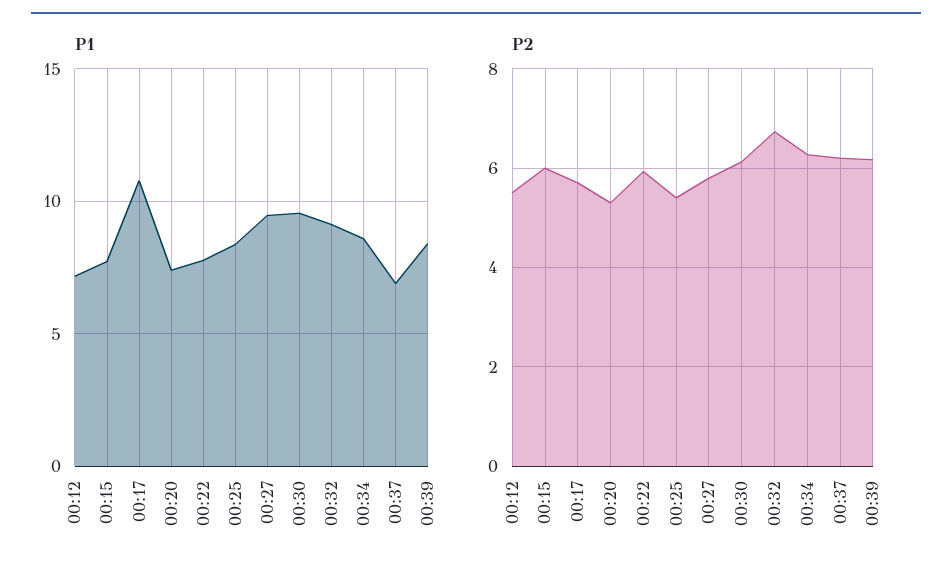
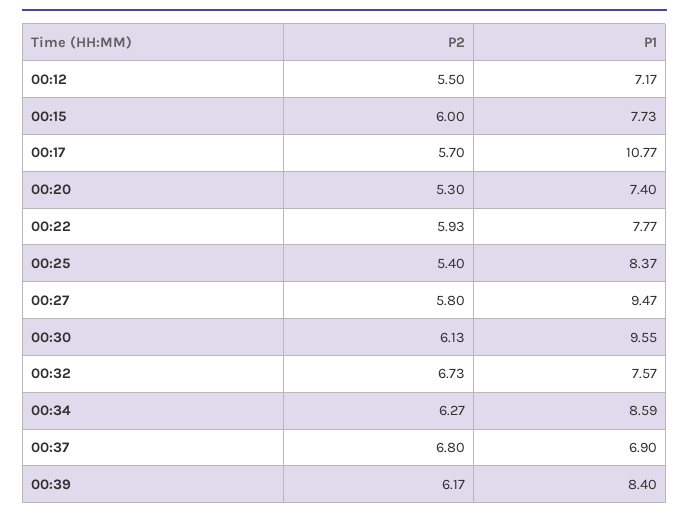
  {
    "P1": {
      "00:12": 7.17,
      "00:15": 7.73,
      "00:17": 10.77,
      "00:20": 7.4,
      "00:22": 7.77,
      "00:25": 8.37,
      "00:27": 9.47,
      "00:30": 9.55,
-     "00:32": 9,
+     "00:32": 7.57,
      "00:34": 8.59,
      "00:37": 6.9,
      "00:39": 8.4
    },
    "P2": {
      "00:12": 5.5,
      "00:15": 6,
      "00:17": 5.7,
      "00:20": 5.3,
      "00:22": 5.93,
      "00:25": 5.4,
      "00:27": 5.8,
      "00:30": 6.13,
      "00:32": 6.73,
      "00:34": 6.27,
-     "00:37": 6.2,
+     "00:37": 6.8,
      "00:39": 6.17
    }
  }

